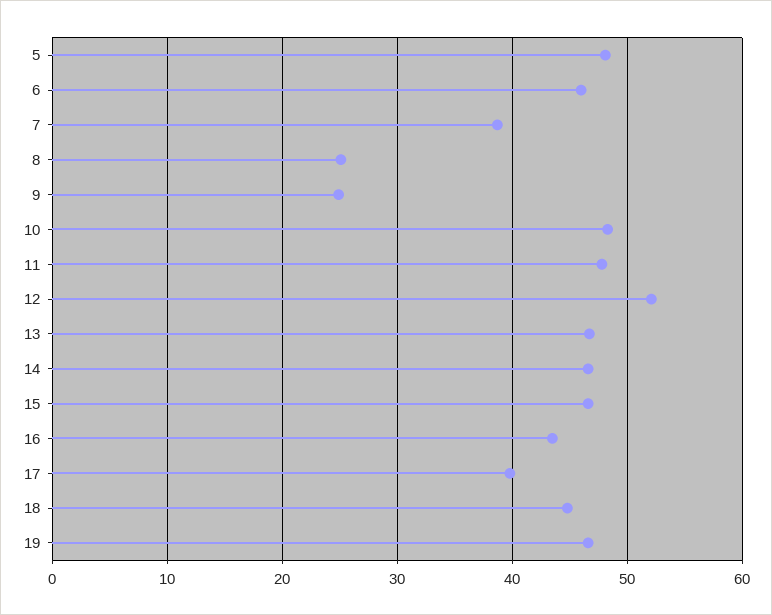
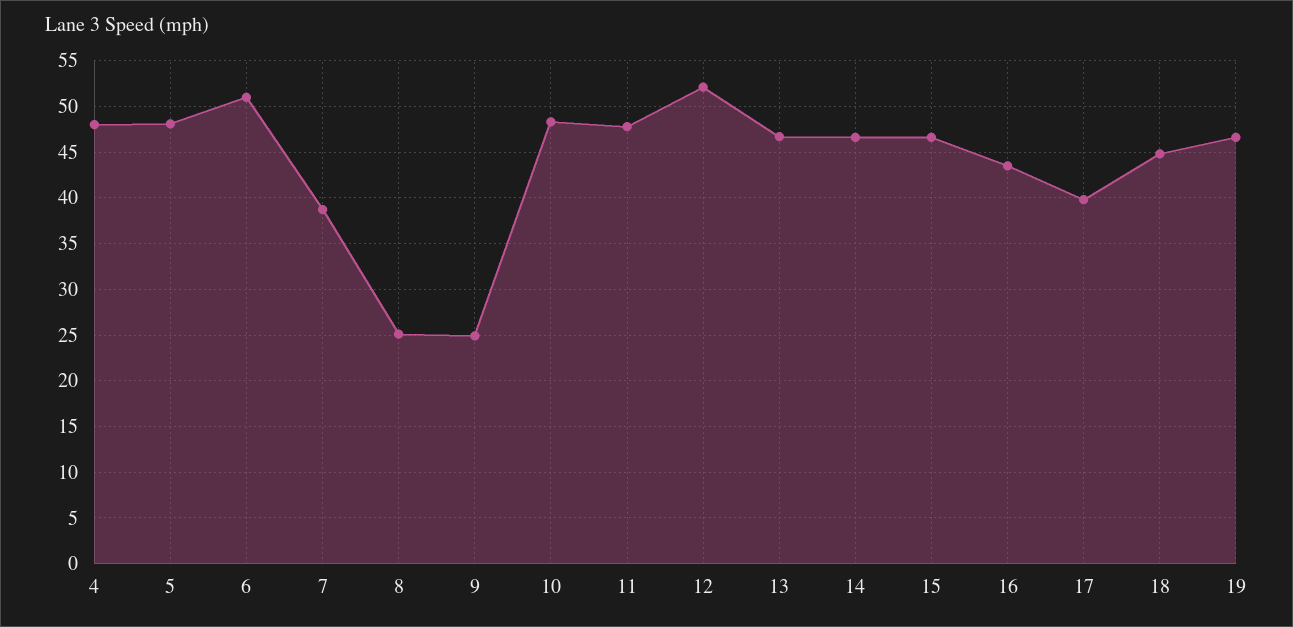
  {
    "5": 48,
-   "6": 46,
+   "6": 51,
    "7": 39,
    "8": 25,
    "9": 25,
    "10": 48,
    "11": 48,
    "12": 52,
    "13": 47,
    "14": 47,
    "15": 47,
    "16": 44,
    "17": 40,
    "18": 45,
-   "19": 47
+   "19": 47,
+   "4": 48
  }

